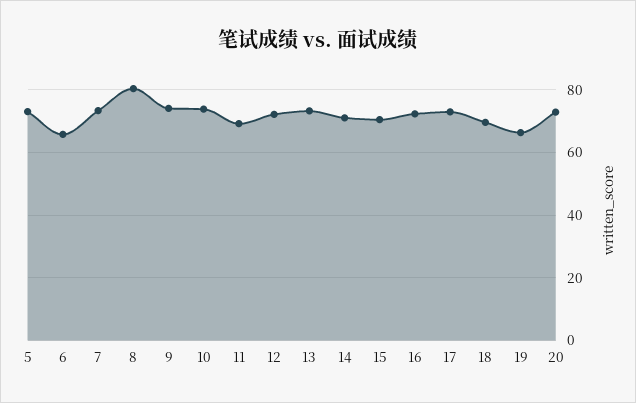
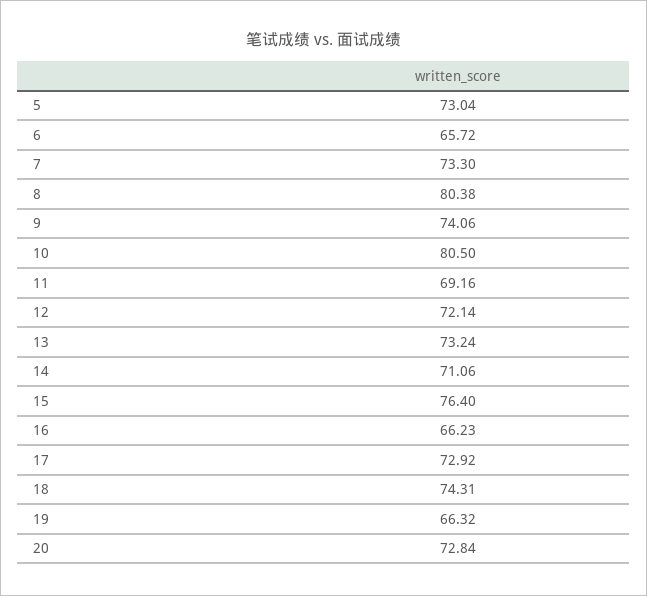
  {
    "5": 73.04,
    "6": 65.72,
    "7": 73.3,
    "8": 80.38,
    "9": 74.06,
-   "10": 74,
+   "10": 80.5,
    "11": 69.16,
    "12": 72.14,
    "13": 73.24,
    "14": 71.06,
-   "15": 70,
+   "15": 76.4,
-   "16": 72,
+   "16": 66.23,
    "17": 72.92,
-   "18": 70,
+   "18": 74.31,
    "19": 66.32,
    "20": 72.84
  }

